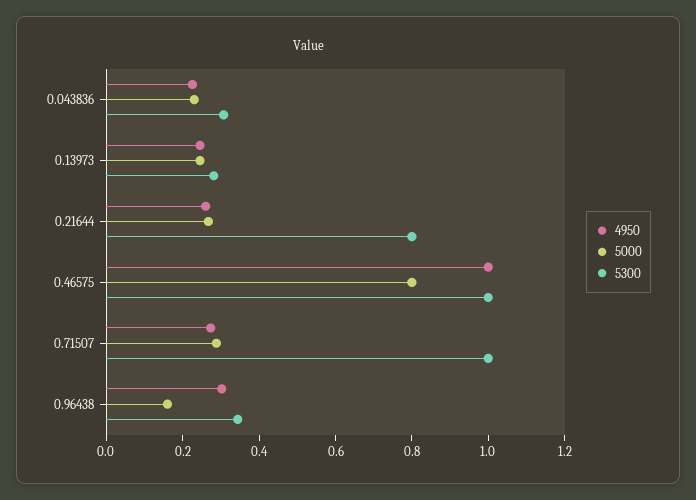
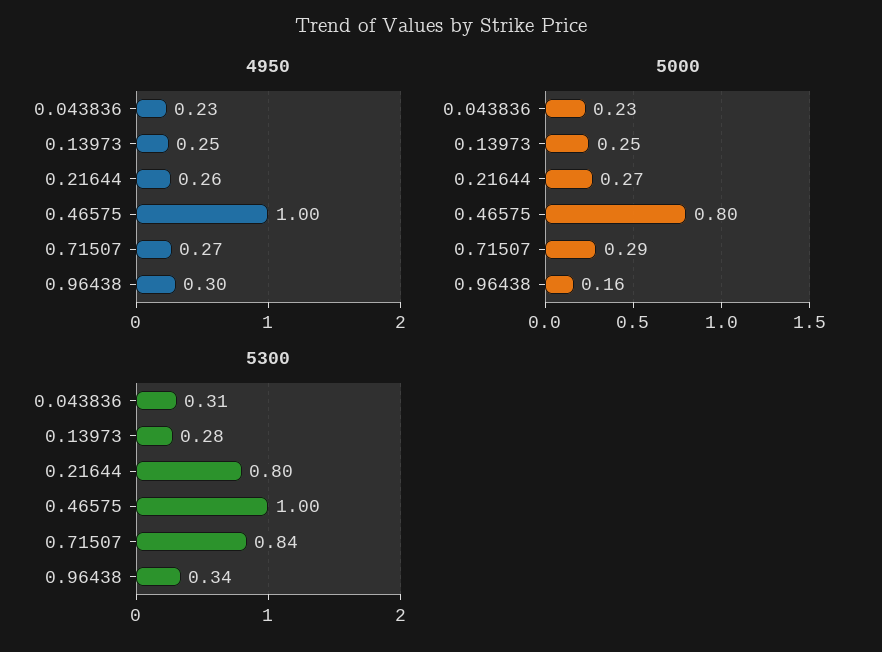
  {
    "4950": {
      "0.043836": 0.23,
      "0.13973": 0.25,
      "0.21644": 0.26,
      "0.46575": 1,
      "0.71507": 0.27,
      "0.96438": 0.3
    },
    "5000": {
      "0.043836": 0.23,
      "0.13973": 0.25,
      "0.21644": 0.27,
      "0.46575": 0.8,
      "0.71507": 0.29,
      "0.96438": 0.16
    },
    "5300": {
      "0.043836": 0.31,
      "0.13973": 0.28,
      "0.21644": 0.8,
      "0.46575": 1,
-     "0.71507": 1,
+     "0.71507": 0.84,
      "0.96438": 0.34
    }
  }

